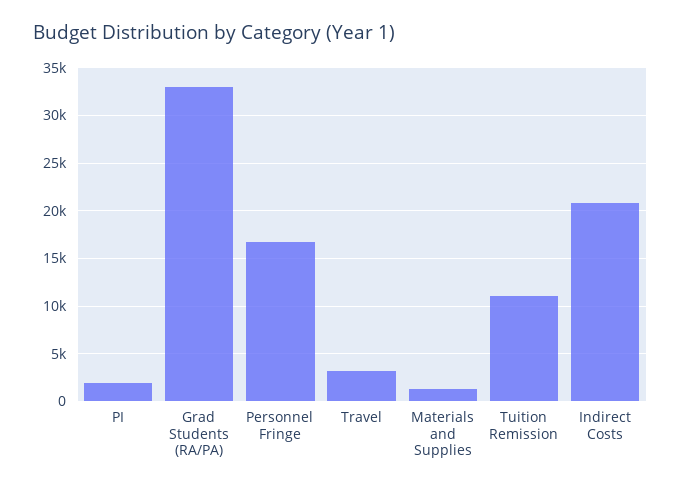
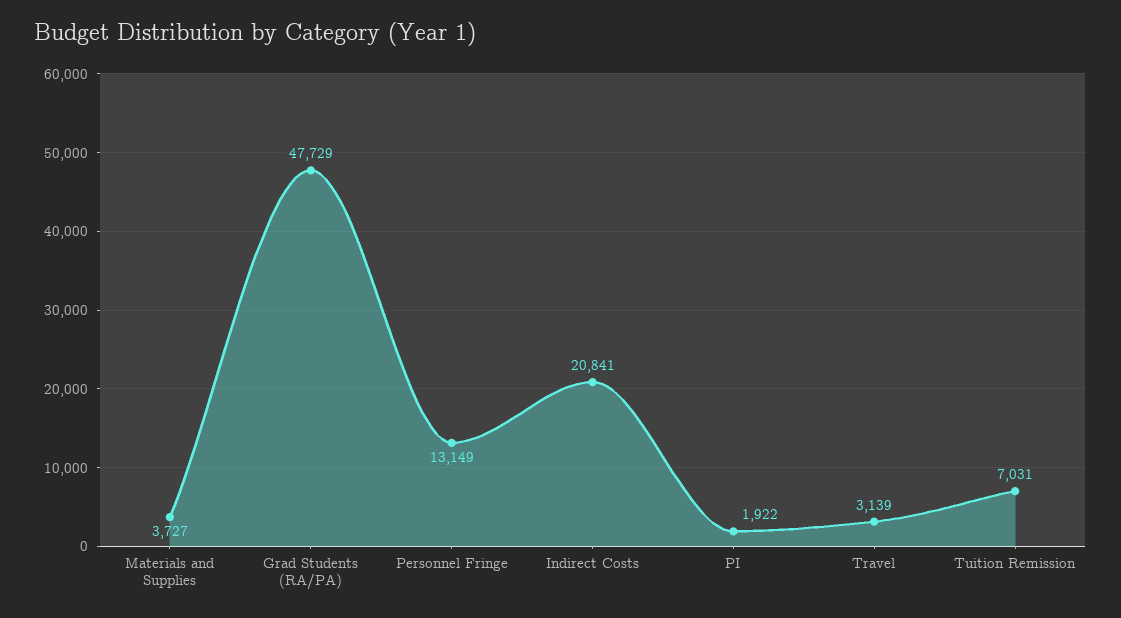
  {
    "PI": 1922,
-   "Grad Students (RA/PA)": 33000,
+   "Grad Students (RA/PA)": 47729,
-   "Personnel Fringe": 17000,
+   "Personnel Fringe": 13149,
    "Travel": 3139,
-   "Materials and Supplies": 1000,
+   "Materials and Supplies": 3727,
-   "Tuition Remission": 11000,
+   "Tuition Remission": 7031,
    "Indirect Costs": 20841
  }

